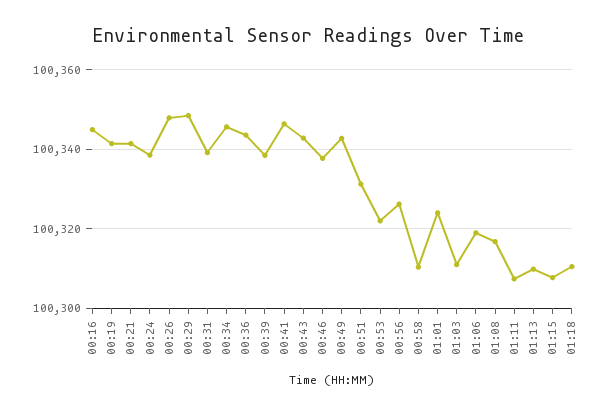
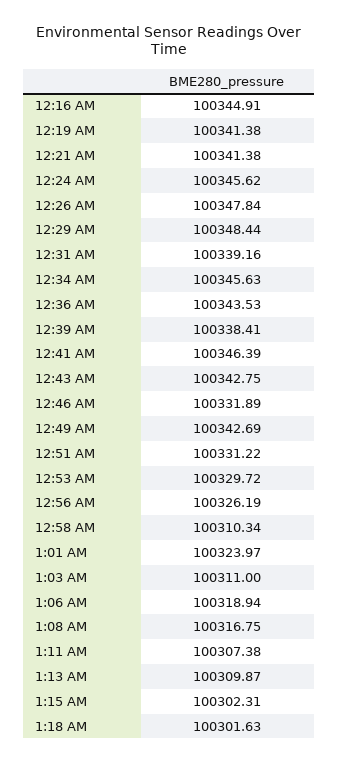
  {
    "00:16": 100344.91,
    "00:19": 100341.38,
    "00:21": 100341.38,
-   "00:24": 100338,
+   "00:24": 100345.62,
    "00:26": 100347.84,
    "00:29": 100348.44,
    "00:31": 100339.16,
    "00:34": 100345.63,
    "00:36": 100343.53,
    "00:39": 100338.41,
    "00:41": 100346.39,
    "00:43": 100342.75,
-   "00:46": 100338,
+   "00:46": 100331.89,
    "00:49": 100342.69,
    "00:51": 100331.22,
-   "00:53": 100322,
+   "00:53": 100329.72,
    "00:56": 100326.19,
    "00:58": 100310.34,
    "01:01": 100323.97,
    "01:03": 100311,
    "01:06": 100318.94,
    "01:08": 100316.75,
    "01:11": 100307.38,
    "01:13": 100309.87,
-   "01:15": 100308,
+   "01:15": 100302.31,
-   "01:18": 100310
+   "01:18": 100301.63
  }

